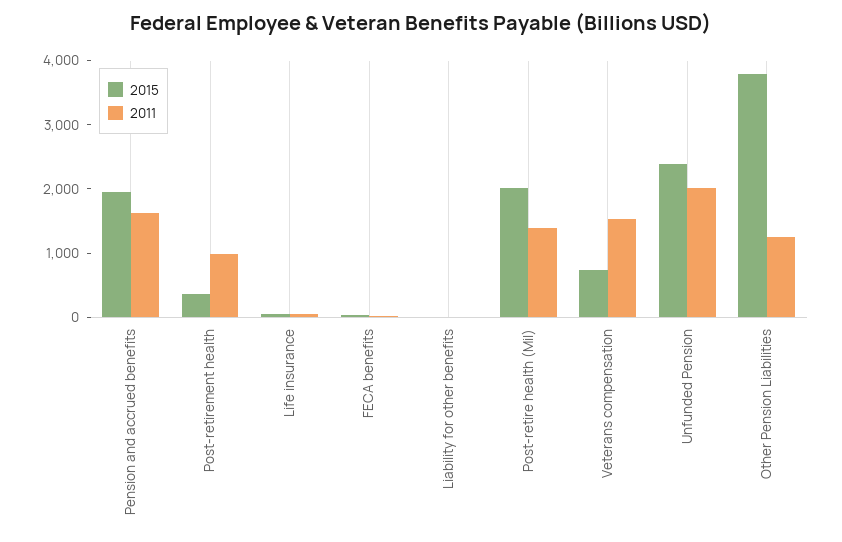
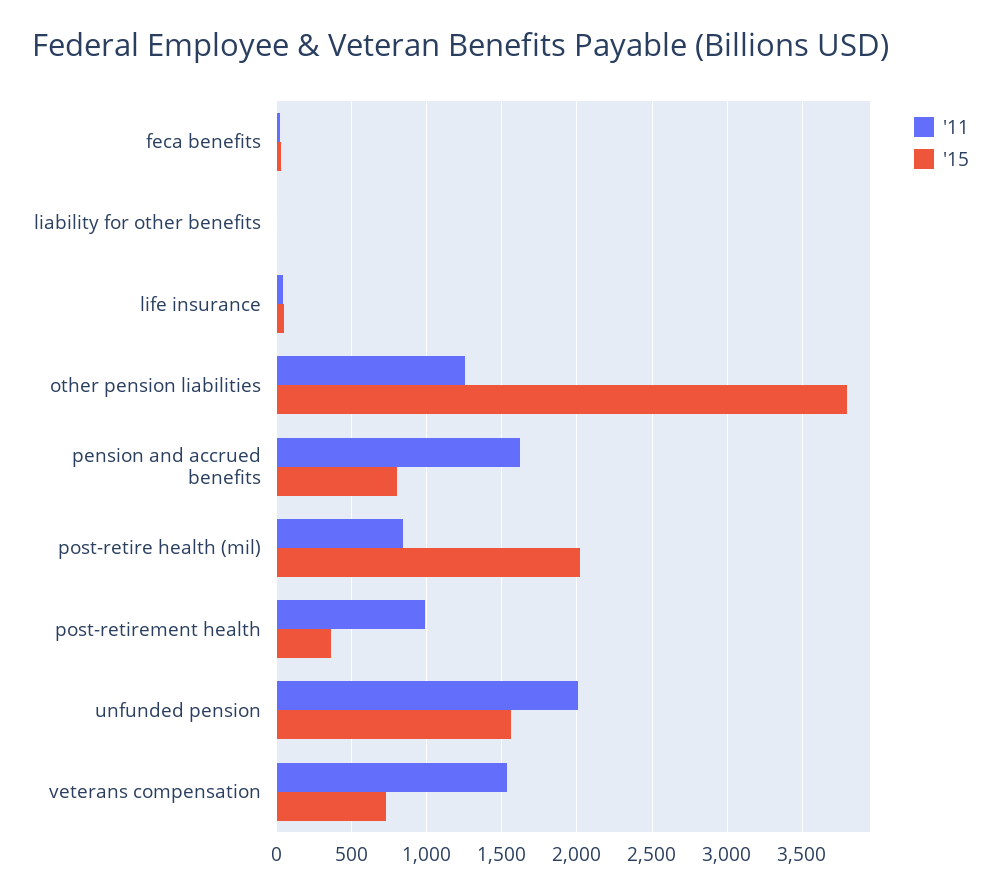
  {
    "2015": {
-     "Pension and accrued benefits": 2000,
+     "Pension and accrued benefits": 800,
      "Post-retirement health": 350,
      "Life insurance": 50,
      "FECA benefits": 50,
      "Liability for other benefits": 0,
      "Post-retire health (Mil)": 2000,
      "Veterans compensation": 750,
-     "Unfunded Pension": 2400,
+     "Unfunded Pension": 1550,
      "Other Pension Liabilities": 3800
    },
    "2011": {
      "Pension and accrued benefits": 1600,
      "Post-retirement health": 1000,
      "Life insurance": 50,
      "FECA benefits": 0,
      "Liability for other benefits": 0,
-     "Post-retire health (Mil)": 1400,
+     "Post-retire health (Mil)": 850,
      "Veterans compensation": 1550,
      "Unfunded Pension": 2000,
      "Other Pension Liabilities": 1250
    }
  }

